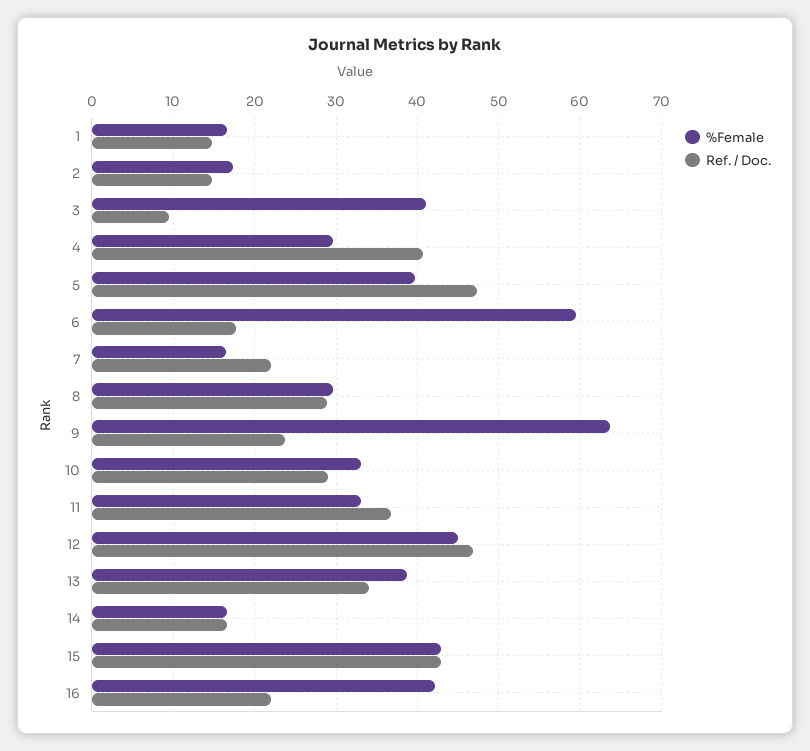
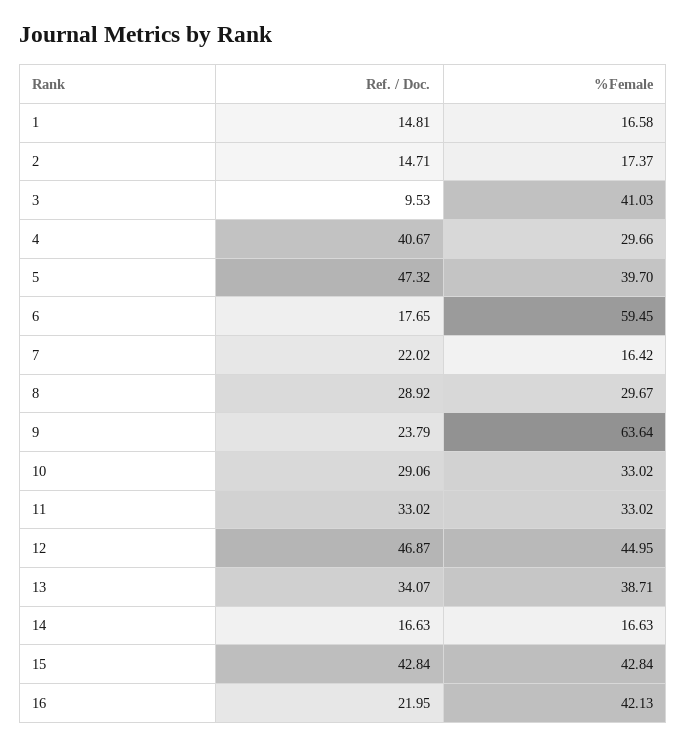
  {
    "%Female": {
      "1": 16.58,
      "2": 17.37,
      "3": 41.03,
      "4": 29.66,
      "5": 39.7,
      "6": 59.45,
      "7": 16.42,
      "8": 29.67,
      "9": 63.64,
      "10": 33.02,
      "11": 33.02,
      "12": 44.95,
      "13": 38.71,
      "14": 16.63,
      "15": 42.84,
      "16": 42.13
    },
    "Ref. / Doc.": {
      "1": 14.81,
      "2": 14.71,
      "3": 9.53,
      "4": 40.67,
      "5": 47.32,
      "6": 17.65,
      "7": 22.02,
      "8": 28.92,
      "9": 23.79,
      "10": 29.06,
-     "11": 37,
+     "11": 33.02,
      "12": 46.87,
      "13": 34.07,
      "14": 16.63,
      "15": 42.84,
      "16": 21.95
    }
  }

